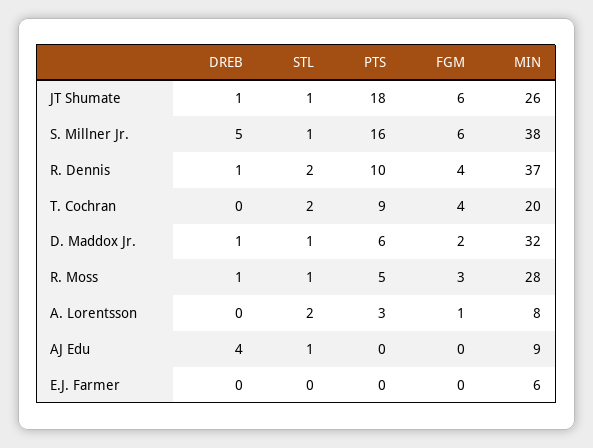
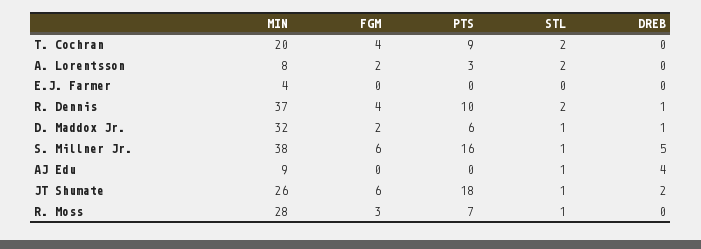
  {
    "DREB": {
-     "JT Shumate": 1,
+     "JT Shumate": 2,
      "S. Millner Jr.": 5,
      "R. Dennis": 1,
      "T. Cochran": 0,
      "D. Maddox Jr.": 1,
-     "R. Moss": 1,
+     "R. Moss": 0,
      "A. Lorentsson": 0,
      "AJ Edu": 4,
      "E.J. Farmer": 0
    },
    "STL": {
      "JT Shumate": 1,
      "S. Millner Jr.": 1,
      "R. Dennis": 2,
      "T. Cochran": 2,
      "D. Maddox Jr.": 1,
      "R. Moss": 1,
      "A. Lorentsson": 2,
      "AJ Edu": 1,
      "E.J. Farmer": 0
    },
    "PTS": {
      "JT Shumate": 18,
      "S. Millner Jr.": 16,
      "R. Dennis": 10,
      "T. Cochran": 9,
      "D. Maddox Jr.": 6,
-     "R. Moss": 5,
+     "R. Moss": 7,
      "A. Lorentsson": 3,
      "AJ Edu": 0,
      "E.J. Farmer": 0
    },
    "FGM": {
      "JT Shumate": 6,
      "S. Millner Jr.": 6,
      "R. Dennis": 4,
      "T. Cochran": 4,
      "D. Maddox Jr.": 2,
      "R. Moss": 3,
-     "A. Lorentsson": 1,
+     "A. Lorentsson": 2,
      "AJ Edu": 0,
      "E.J. Farmer": 0
    },
    "MIN": {
      "JT Shumate": 26,
      "S. Millner Jr.": 38,
      "R. Dennis": 37,
      "T. Cochran": 20,
      "D. Maddox Jr.": 32,
      "R. Moss": 28,
      "A. Lorentsson": 8,
      "AJ Edu": 9,
-     "E.J. Farmer": 6
+     "E.J. Farmer": 4
    }
  }

